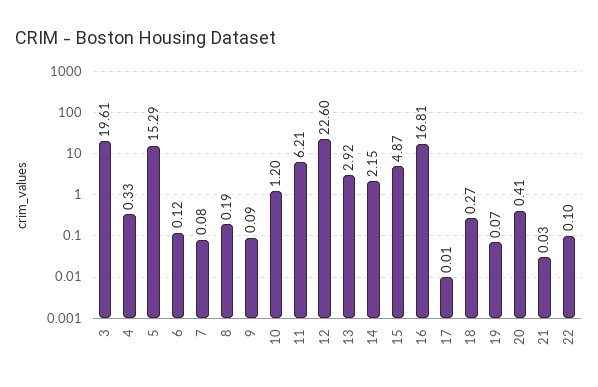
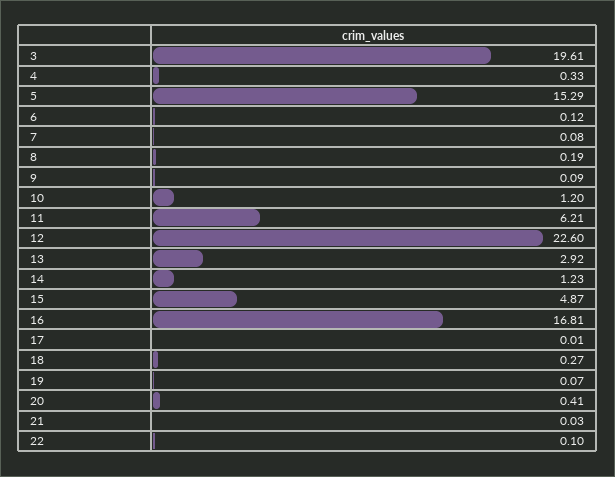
  {
    "3": 19.61,
    "4": 0.33,
    "5": 15.29,
    "6": 0.12,
    "7": 0.08,
    "8": 0.19,
    "9": 0.09,
    "10": 1.2,
    "11": 6.21,
    "12": 22.6,
    "13": 2.92,
-   "14": 2.15,
+   "14": 1.23,
    "15": 4.87,
    "16": 16.81,
    "17": 0.01,
    "18": 0.27,
    "19": 0.07,
    "20": 0.41,
    "21": 0.03,
    "22": 0.1
  }

